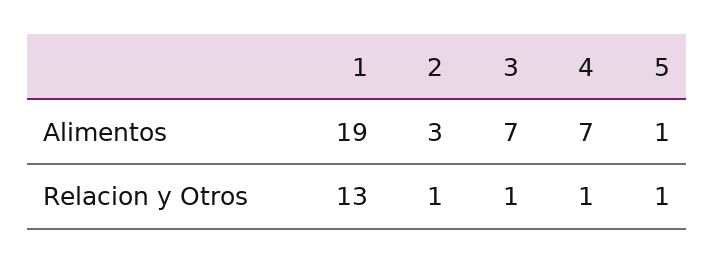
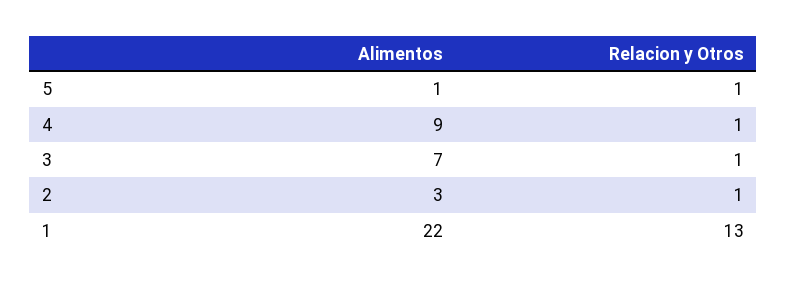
  {
    "1": {
-     "Alimentos": 19,
+     "Alimentos": 22,
      "Relacion y Otros": 13
    },
    "2": {
      "Alimentos": 3,
      "Relacion y Otros": 1
    },
    "3": {
      "Alimentos": 7,
      "Relacion y Otros": 1
    },
    "4": {
-     "Alimentos": 7,
+     "Alimentos": 9,
      "Relacion y Otros": 1
    },
    "5": {
      "Alimentos": 1,
      "Relacion y Otros": 1
    }
  }

